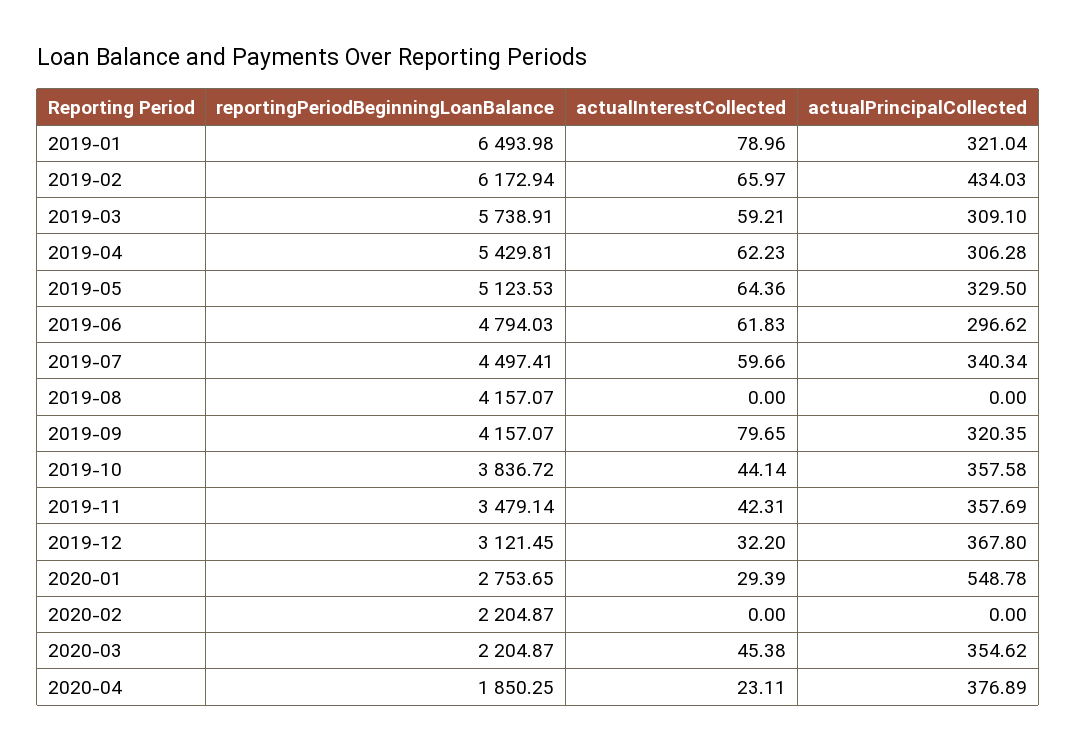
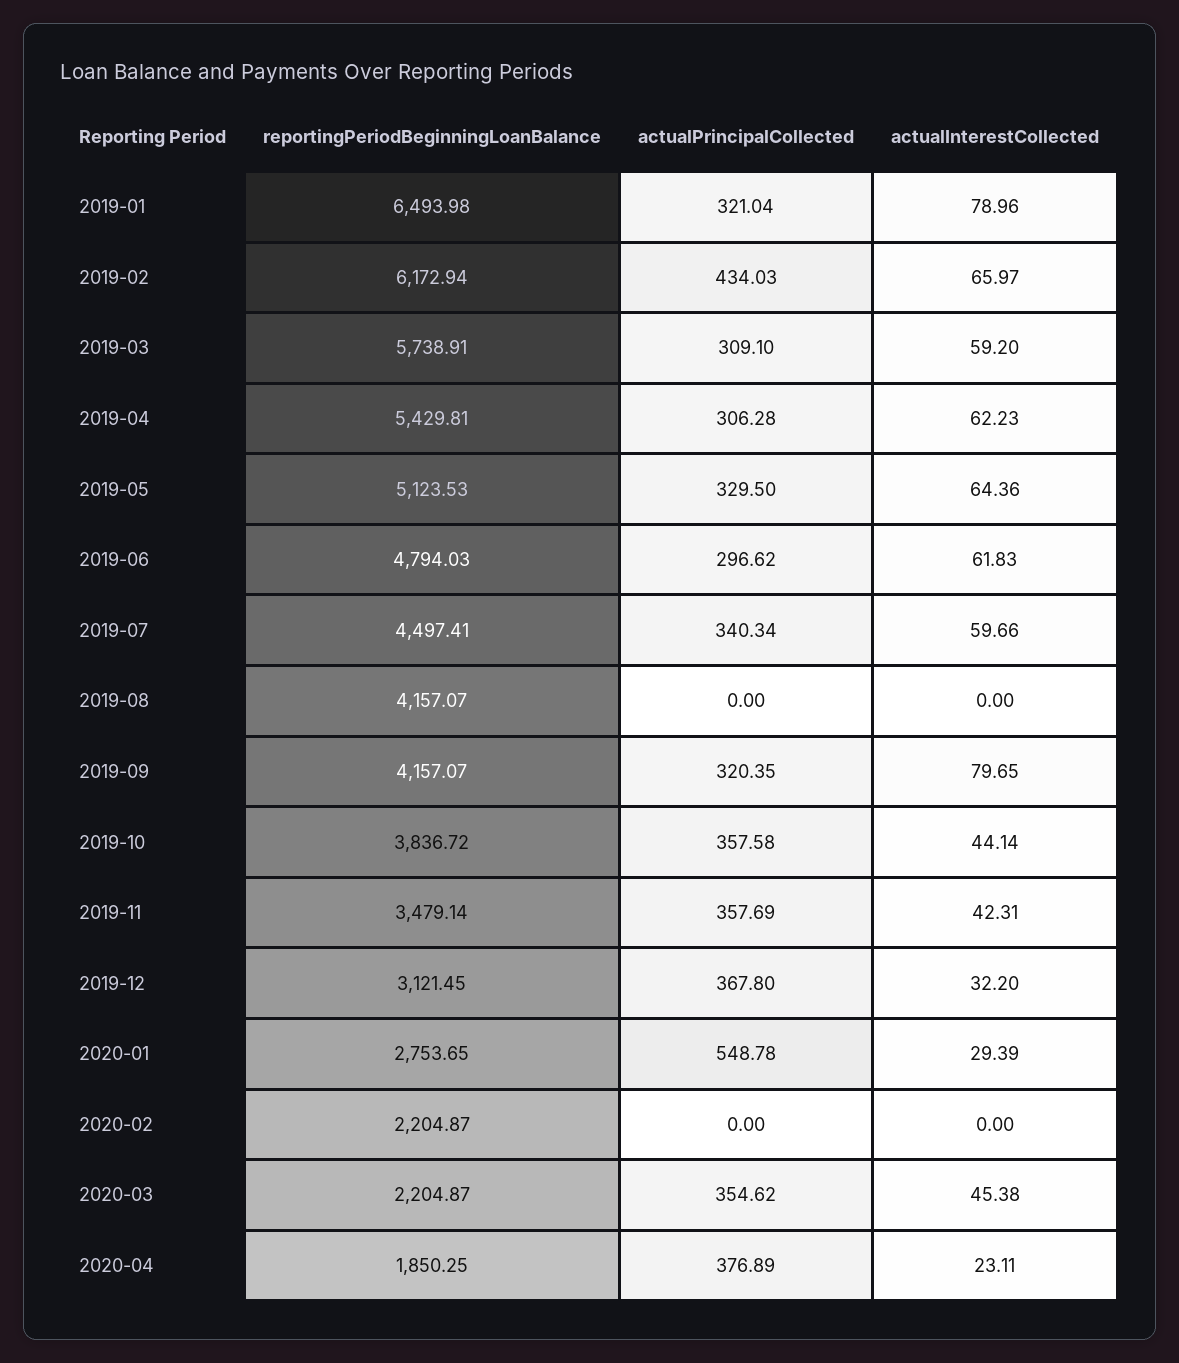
  {
    "reportingPeriodBeginningLoanBalance": {
      "2019-01": 6493.98,
      "2019-02": 6172.94,
      "2019-03": 5738.91,
      "2019-04": 5429.81,
      "2019-05": 5123.53,
      "2019-06": 4794.03,
      "2019-07": 4497.41,
      "2019-08": 4157.07,
      "2019-09": 4157.07,
      "2019-10": 3836.72,
      "2019-11": 3479.14,
      "2019-12": 3121.45,
      "2020-01": 2753.65,
      "2020-02": 2204.87,
      "2020-03": 2204.87,
      "2020-04": 1850.25
    },
    "actualInterestCollected": {
      "2019-01": 78.96,
      "2019-02": 65.97,
-     "2019-03": 59.21,
+     "2019-03": 59.2,
      "2019-04": 62.23,
      "2019-05": 64.36,
      "2019-06": 61.83,
      "2019-07": 59.66,
      "2019-08": 0,
      "2019-09": 79.65,
      "2019-10": 44.14,
      "2019-11": 42.31,
      "2019-12": 32.2,
      "2020-01": 29.39,
      "2020-02": 0,
      "2020-03": 45.38,
      "2020-04": 23.11
    },
    "actualPrincipalCollected": {
      "2019-01": 321.04,
      "2019-02": 434.03,
      "2019-03": 309.1,
      "2019-04": 306.28,
      "2019-05": 329.5,
      "2019-06": 296.62,
      "2019-07": 340.34,
      "2019-08": 0,
      "2019-09": 320.35,
      "2019-10": 357.58,
      "2019-11": 357.69,
      "2019-12": 367.8,
      "2020-01": 548.78,
      "2020-02": 0,
      "2020-03": 354.62,
      "2020-04": 376.89
    }
  }

